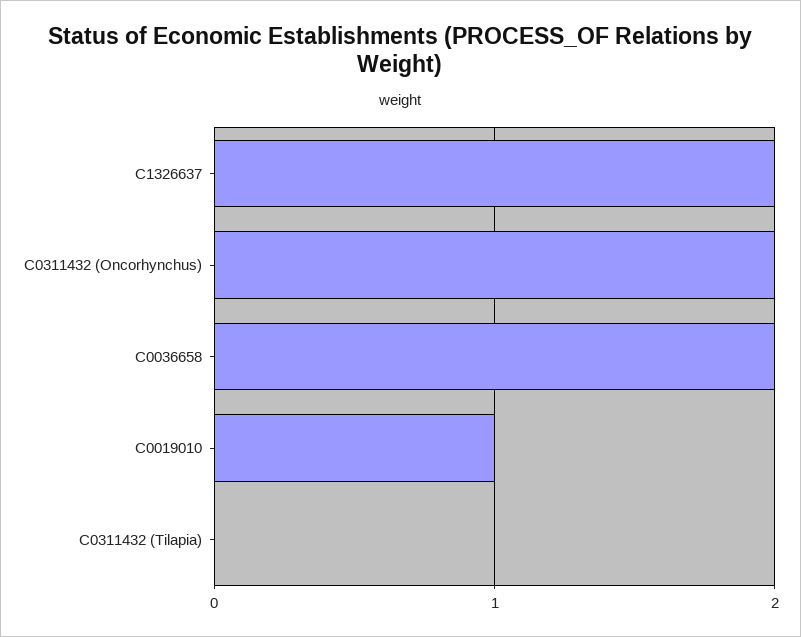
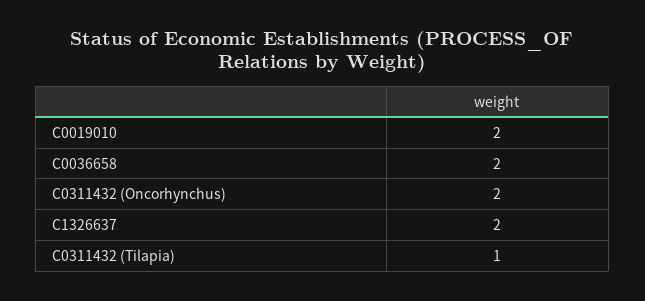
  {
    "C1326637": 2,
    "C0311432 (Oncorhynchus)": 2,
    "C0036658": 2,
-   "C0019010": 1,
+   "C0019010": 2,
-   "C0311432 (Tilapia)": 0
+   "C0311432 (Tilapia)": 1
  }

